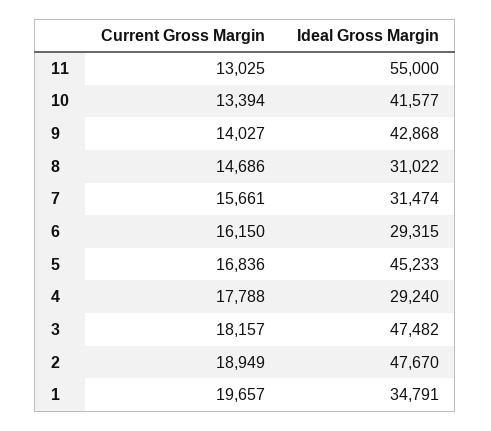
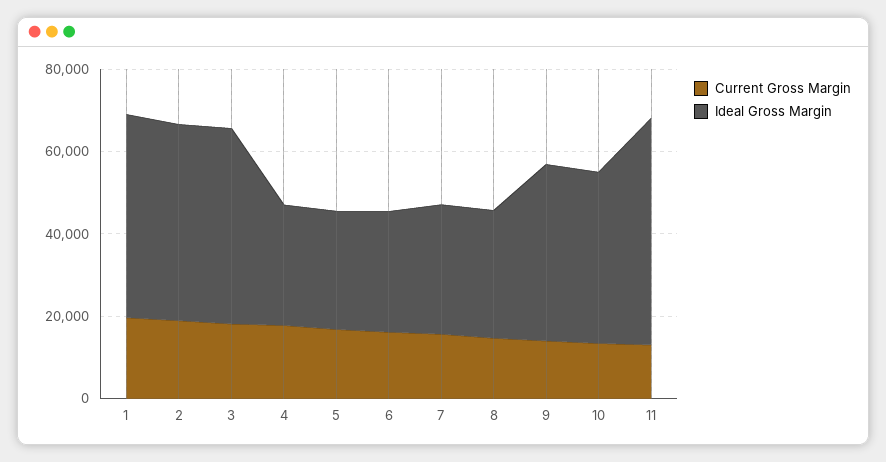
  {
    "Current Gross Margin": {
      "11": 13025,
      "10": 13394,
      "9": 14027,
      "8": 14686,
      "7": 15661,
      "6": 16150,
      "5": 16836,
      "4": 17788,
      "3": 18157,
      "2": 18949,
      "1": 19657
    },
    "Ideal Gross Margin": {
      "11": 55000,
      "10": 41577,
      "9": 42868,
      "8": 31022,
      "7": 31474,
      "6": 29315,
-     "5": 45233,
+     "5": 30000,
      "4": 29240,
      "3": 47482,
      "2": 47670,
-     "1": 34791
+     "1": 50000
    }
  }

